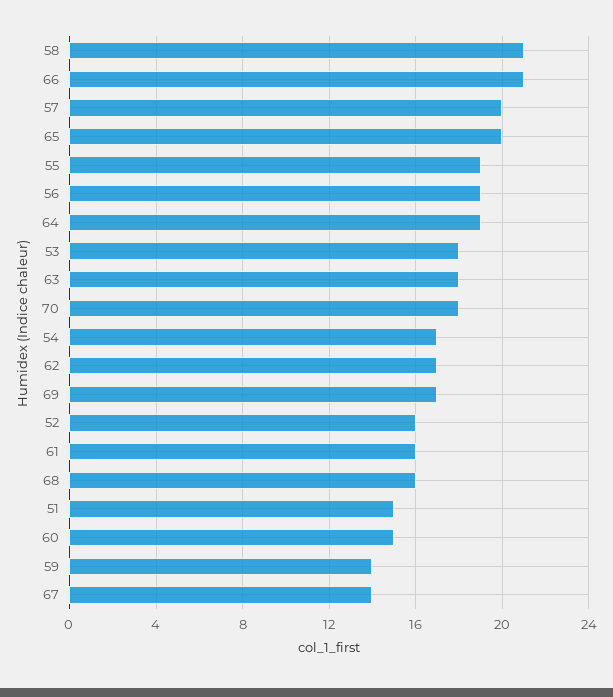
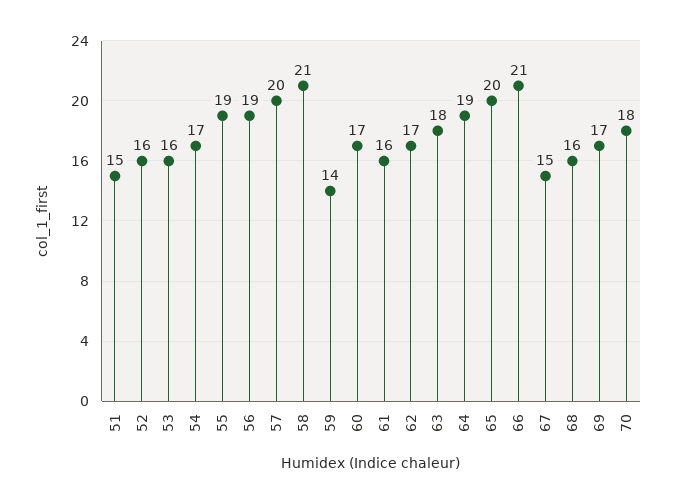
  {
    "58": 21,
    "66": 21,
    "57": 20,
    "65": 20,
    "55": 19,
    "56": 19,
    "64": 19,
-   "53": 18,
+   "53": 16,
    "63": 18,
    "70": 18,
    "54": 17,
    "62": 17,
    "69": 17,
    "52": 16,
    "61": 16,
    "68": 16,
    "51": 15,
-   "60": 15,
+   "60": 17,
    "59": 14,
-   "67": 14
+   "67": 15
  }

